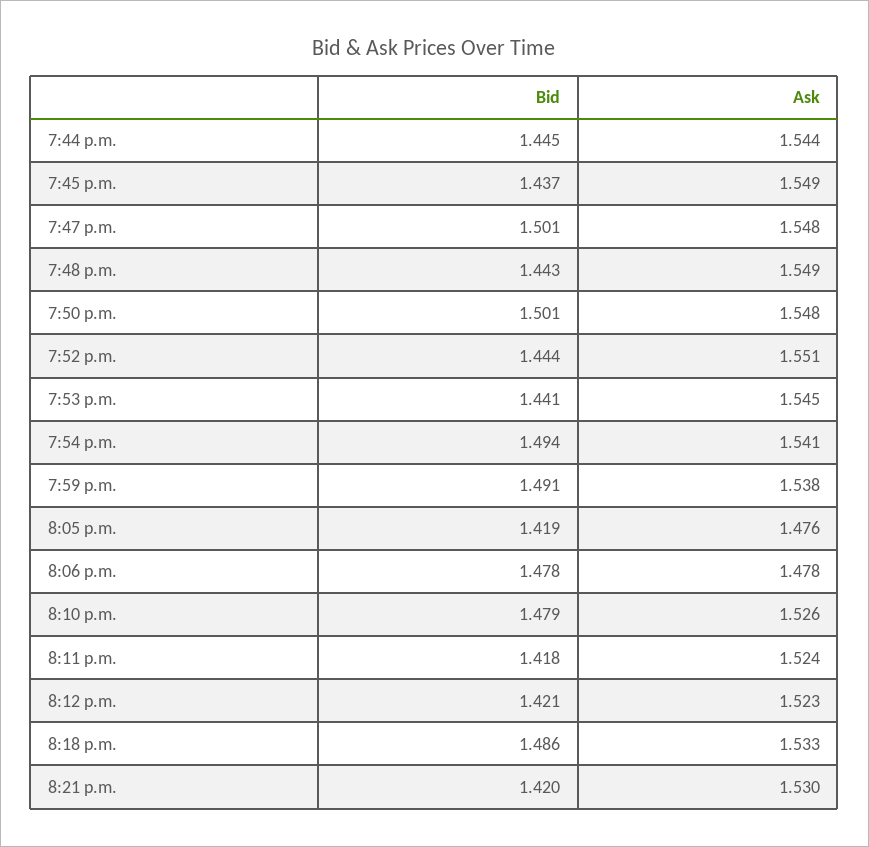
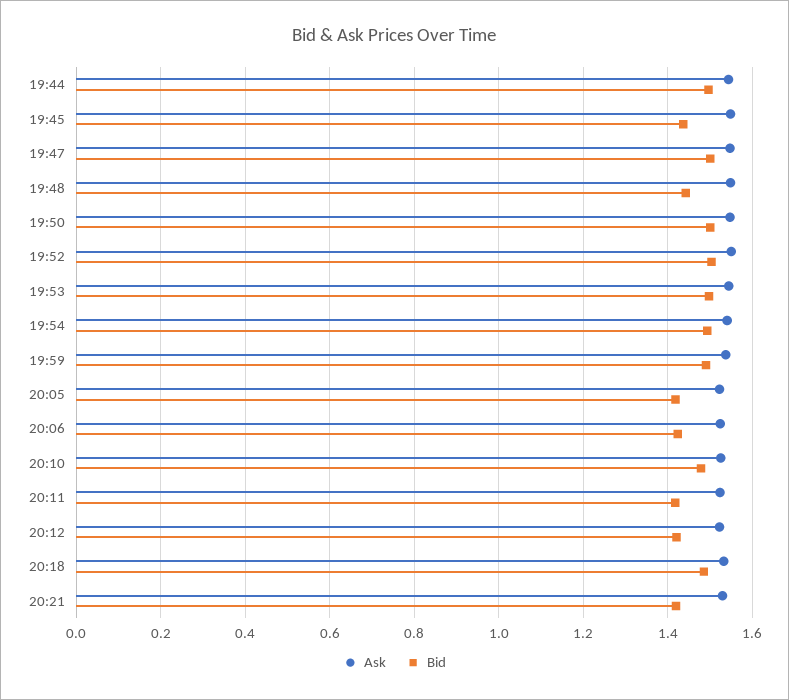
  {
    "Bid": {
-     "7:44 p.m.": 1.445,
+     "7:44 p.m.": 1.5,
      "7:45 p.m.": 1.437,
      "7:47 p.m.": 1.501,
      "7:48 p.m.": 1.443,
      "7:50 p.m.": 1.501,
-     "7:52 p.m.": 1.444,
+     "7:52 p.m.": 1.5,
-     "7:53 p.m.": 1.441,
+     "7:53 p.m.": 1.5,
      "7:54 p.m.": 1.494,
      "7:59 p.m.": 1.491,
      "8:05 p.m.": 1.419,
-     "8:06 p.m.": 1.478,
+     "8:06 p.m.": 1.42,
      "8:10 p.m.": 1.479,
      "8:11 p.m.": 1.418,
      "8:12 p.m.": 1.421,
      "8:18 p.m.": 1.486,
      "8:21 p.m.": 1.42
    },
    "Ask": {
      "7:44 p.m.": 1.544,
      "7:45 p.m.": 1.549,
      "7:47 p.m.": 1.548,
      "7:48 p.m.": 1.549,
      "7:50 p.m.": 1.548,
      "7:52 p.m.": 1.551,
      "7:53 p.m.": 1.545,
      "7:54 p.m.": 1.541,
      "7:59 p.m.": 1.538,
-     "8:05 p.m.": 1.476,
+     "8:05 p.m.": 1.52,
-     "8:06 p.m.": 1.478,
+     "8:06 p.m.": 1.52,
      "8:10 p.m.": 1.526,
      "8:11 p.m.": 1.524,
      "8:12 p.m.": 1.523,
      "8:18 p.m.": 1.533,
      "8:21 p.m.": 1.53
    }
  }

